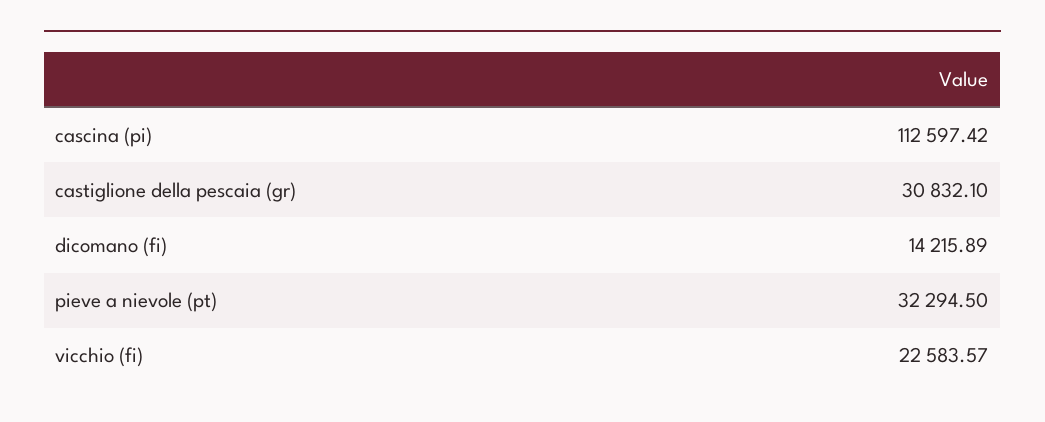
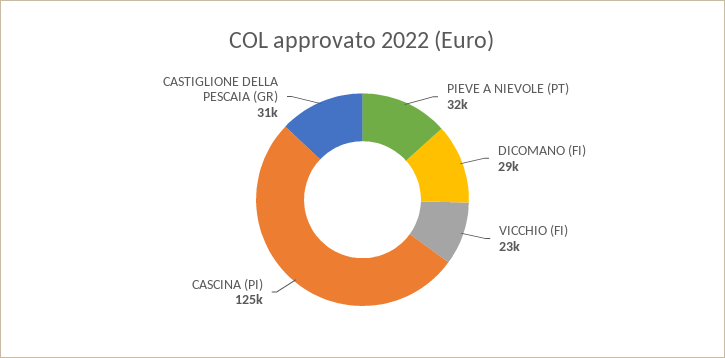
  {
-   "cascina (pi)": 112597.42,
+   "cascina (pi)": 125000,
    "castiglione della pescaia (gr)": 30832.1,
-   "dicomano (fi)": 14215.89,
+   "dicomano (fi)": 29000,
    "pieve a nievole (pt)": 32294.5,
    "vicchio (fi)": 22583.57
  }

